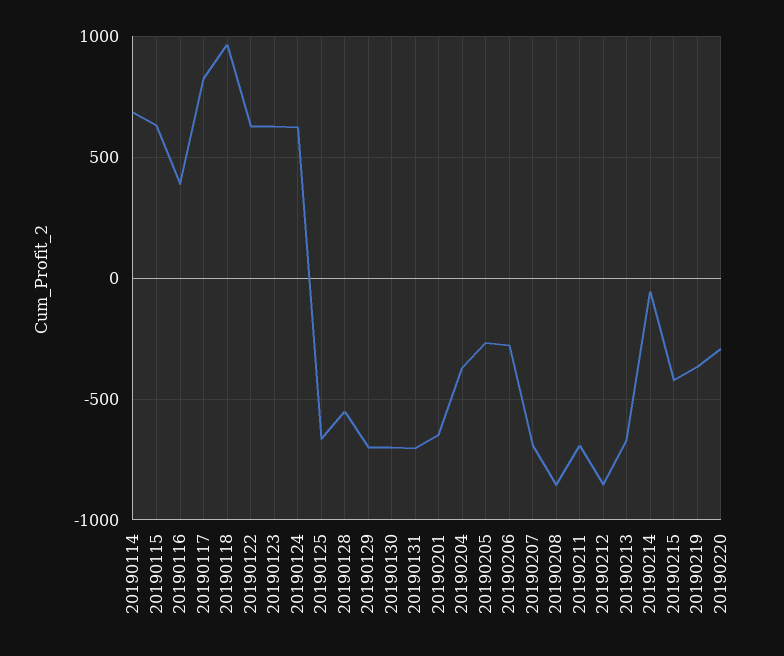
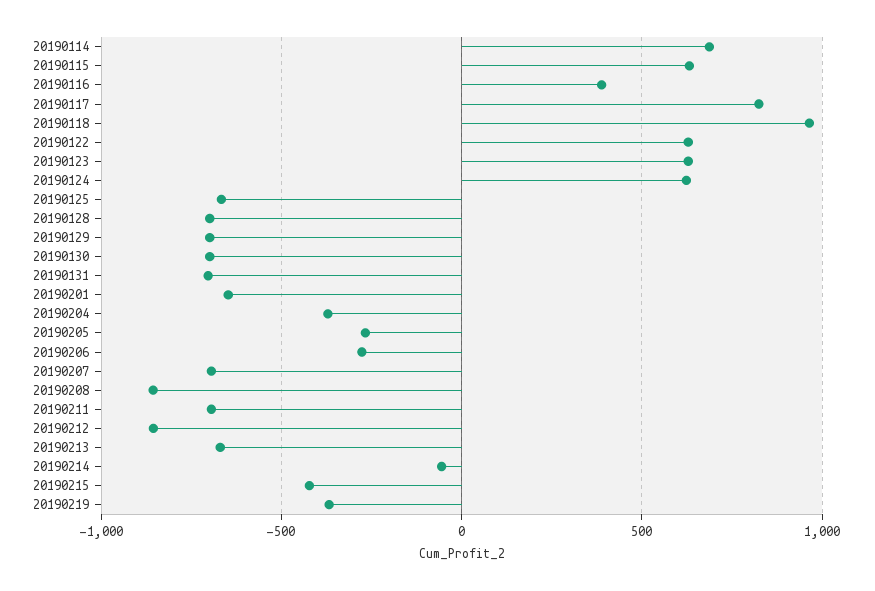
  {
    "20190114": 700,
    "20190115": 650,
    "20190116": 400,
    "20190117": 800,
    "20190118": 950,
    "20190122": 650,
    "20190123": 650,
    "20190124": 600,
    "20190125": -650,
-   "20190128": -550,
+   "20190128": -700,
    "20190129": -700,
    "20190130": -700,
    "20190131": -700,
    "20190201": -650,
    "20190204": -350,
    "20190205": -250,
    "20190206": -300,
    "20190207": -700,
    "20190208": -850,
    "20190211": -700,
    "20190212": -850,
    "20190213": -650,
    "20190214": -50,
    "20190215": -400,
-   "20190219": -350,
+   "20190219": -350
-   "20190220": -300
  }

